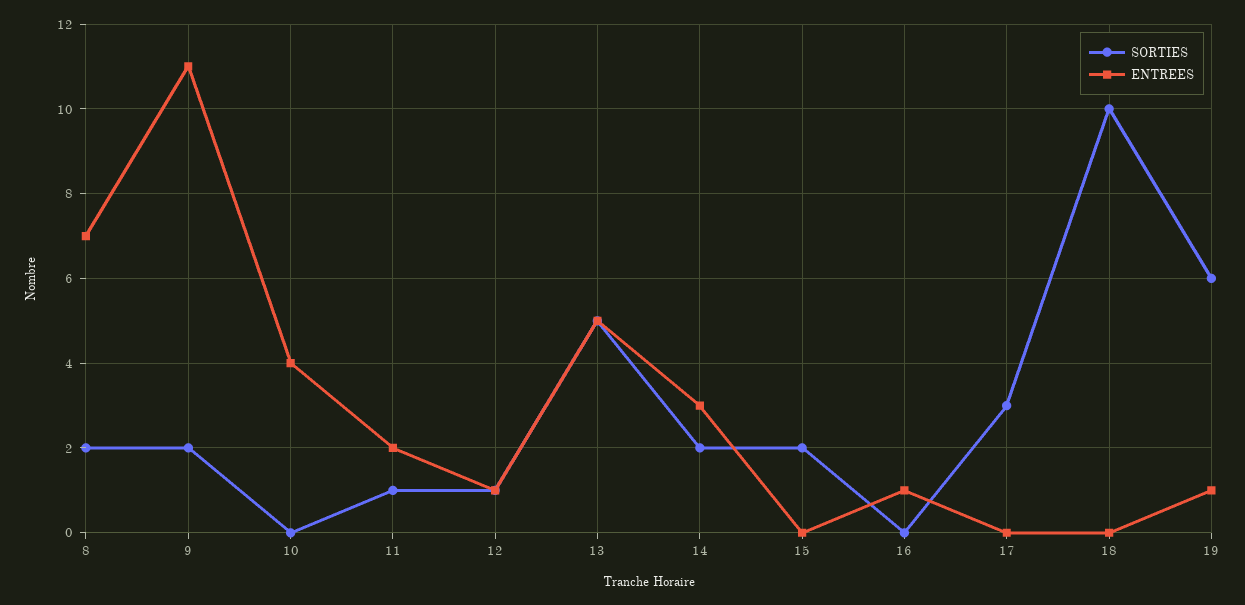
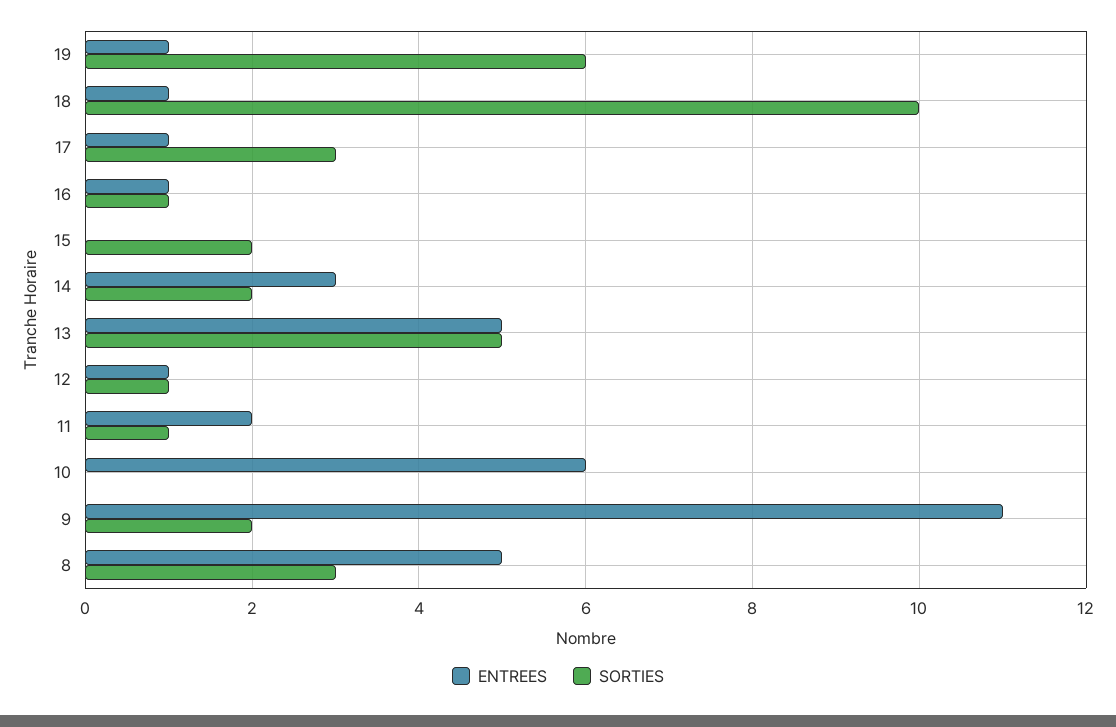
  {
    "SORTIES": {
-     "8": 2,
+     "8": 3,
      "9": 2,
      "10": 0,
      "11": 1,
      "12": 1,
      "13": 5,
      "14": 2,
      "15": 2,
-     "16": 0,
+     "16": 1,
      "17": 3,
      "18": 10,
      "19": 6
    },
    "ENTREES": {
-     "8": 7,
+     "8": 5,
      "9": 11,
-     "10": 4,
+     "10": 6,
      "11": 2,
      "12": 1,
      "13": 5,
      "14": 3,
      "15": 0,
      "16": 1,
-     "17": 0,
+     "17": 1,
-     "18": 0,
+     "18": 1,
      "19": 1
    }
  }

